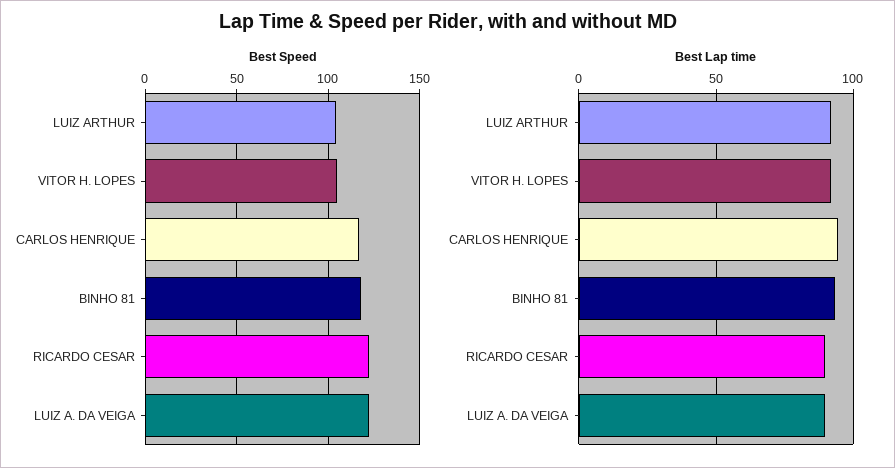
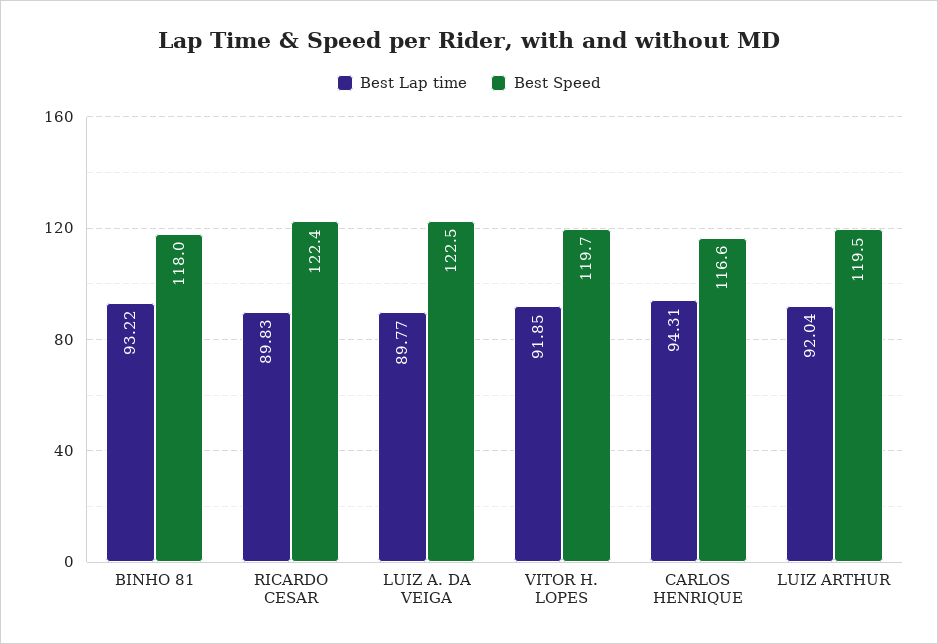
  {
    "Best Speed": {
-     "LUIZ ARTHUR": 105,
+     "LUIZ ARTHUR": 119.5,
-     "VITOR H. LOPES": 105,
+     "VITOR H. LOPES": 119.7,
      "CARLOS HENRIQUE": 116.6,
      "BINHO 81": 118,
      "RICARDO CESAR": 122.4,
      "LUIZ A. DA VEIGA": 122.5
    },
    "Best Lap time": {
      "LUIZ ARTHUR": 92.04,
      "VITOR H. LOPES": 91.85,
      "CARLOS HENRIQUE": 94.31,
      "BINHO 81": 93.22,
      "RICARDO CESAR": 89.83,
      "LUIZ A. DA VEIGA": 89.77
    }
  }

